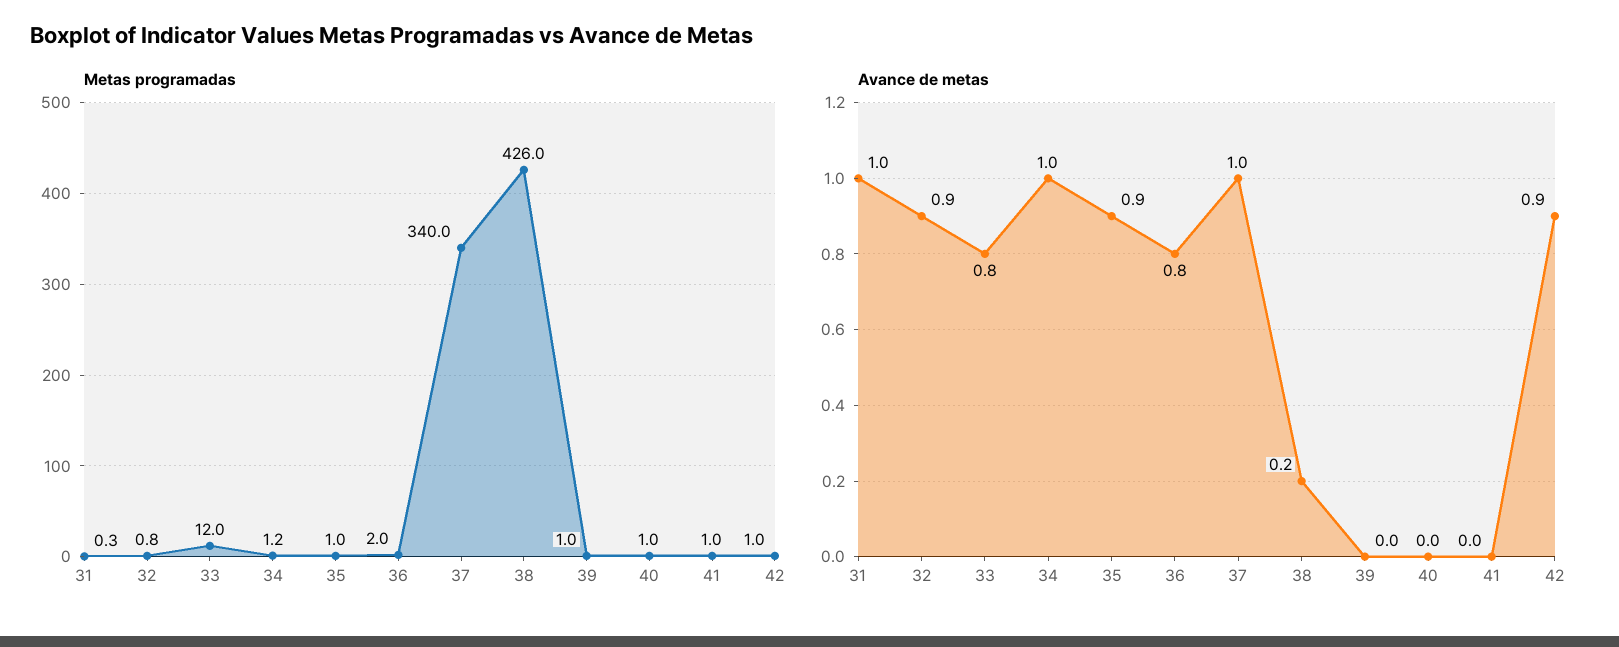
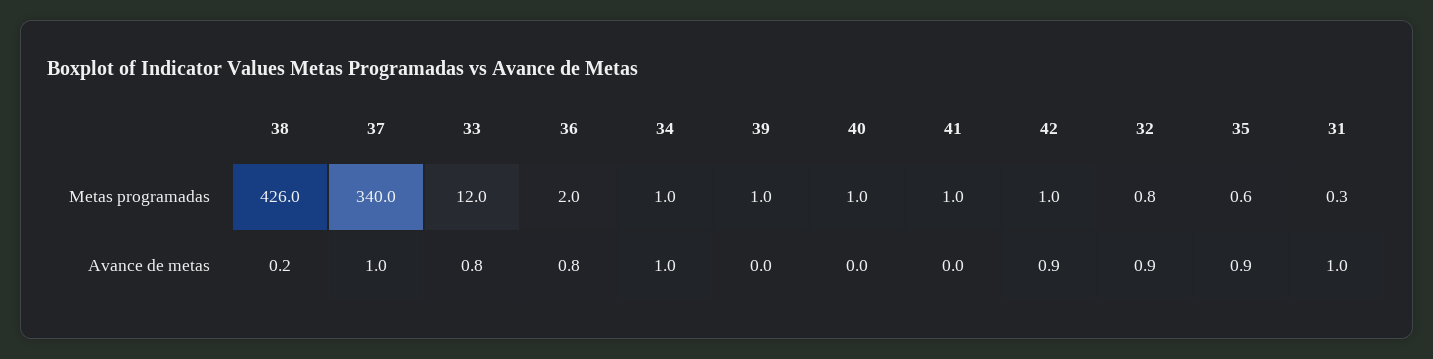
  {
    "Metas programadas": {
      "31": 0.3,
      "32": 0.8,
      "33": 12,
-     "34": 1.2,
+     "34": 1,
-     "35": 1,
+     "35": 0.6,
      "36": 2,
      "37": 340,
      "38": 426,
      "39": 1,
      "40": 1,
      "41": 1,
      "42": 1
    },
    "Avance de metas": {
      "31": 1,
      "32": 0.9,
      "33": 0.8,
      "34": 1,
      "35": 0.9,
      "36": 0.8,
      "37": 1,
      "38": 0.2,
      "39": 0,
      "40": 0,
      "41": 0,
      "42": 0.9
    }
  }

